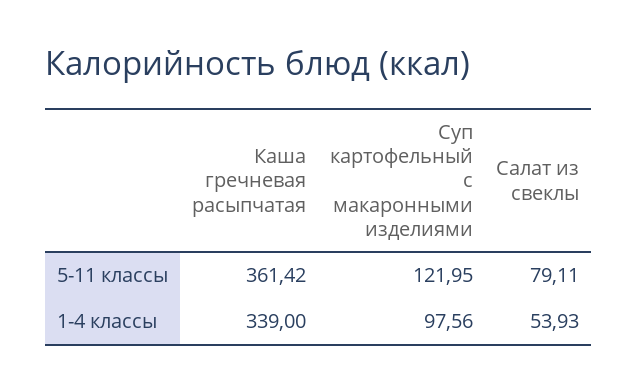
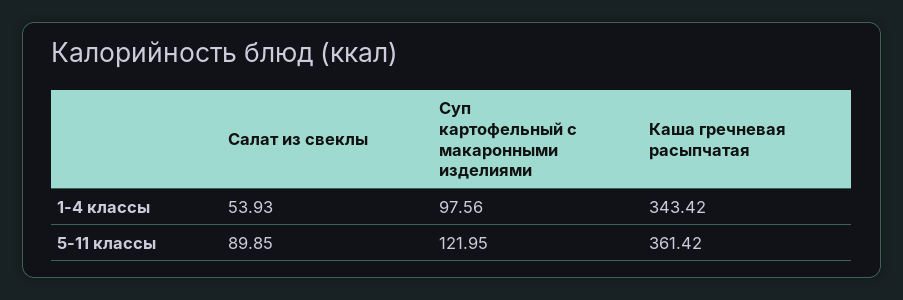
  {
    "Каша гречневая расыпчатая": {
      "5-11 классы": 361.42,
-     "1-4 классы": 339
+     "1-4 классы": 343.42
    },
    "Суп картофельный с макаронными изделиями": {
      "5-11 классы": 121.95,
      "1-4 классы": 97.56
    },
    "Салат из свеклы": {
-     "5-11 классы": 79.11,
+     "5-11 классы": 89.85,
      "1-4 классы": 53.93
    }
  }

